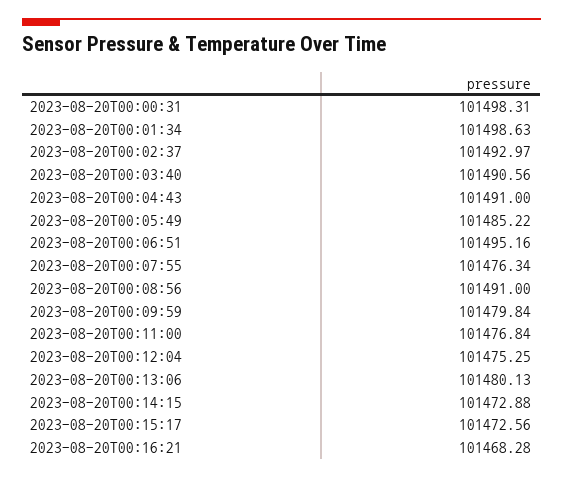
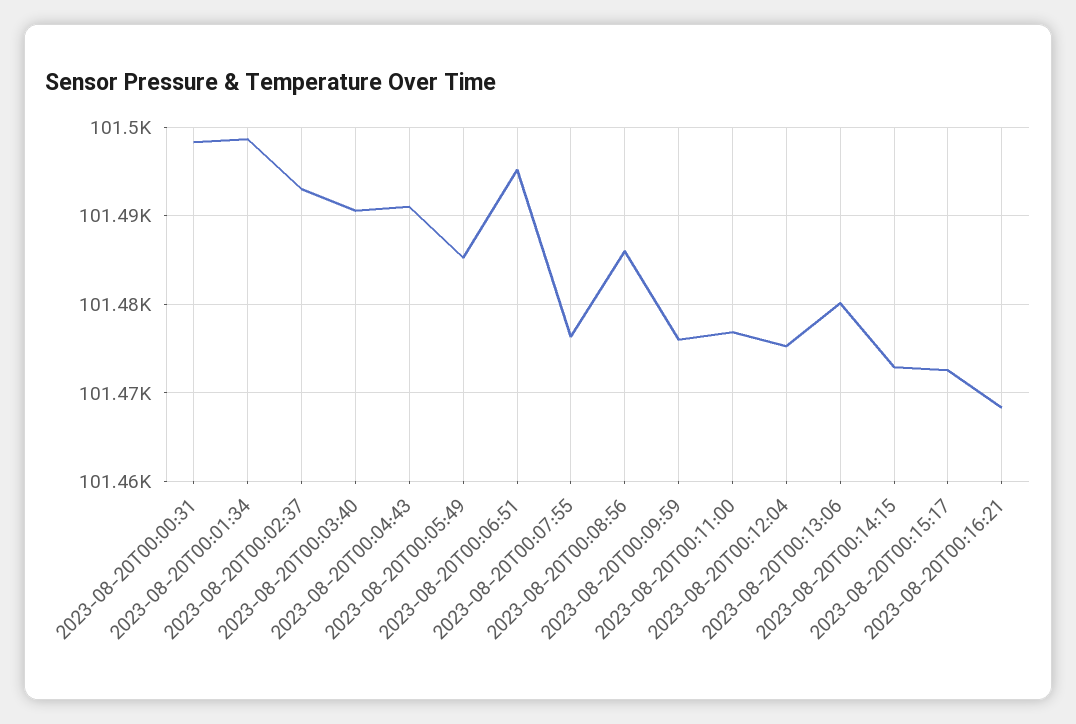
  {
    "2023-08-20T00:00:31": 101498.31,
    "2023-08-20T00:01:34": 101498.63,
    "2023-08-20T00:02:37": 101492.97,
    "2023-08-20T00:03:40": 101490.56,
    "2023-08-20T00:04:43": 101491,
    "2023-08-20T00:05:49": 101485.22,
    "2023-08-20T00:06:51": 101495.16,
    "2023-08-20T00:07:55": 101476.34,
-   "2023-08-20T00:08:56": 101491,
+   "2023-08-20T00:08:56": 101486,
-   "2023-08-20T00:09:59": 101479.84,
+   "2023-08-20T00:09:59": 101476,
    "2023-08-20T00:11:00": 101476.84,
    "2023-08-20T00:12:04": 101475.25,
    "2023-08-20T00:13:06": 101480.13,
    "2023-08-20T00:14:15": 101472.88,
    "2023-08-20T00:15:17": 101472.56,
    "2023-08-20T00:16:21": 101468.28
  }

